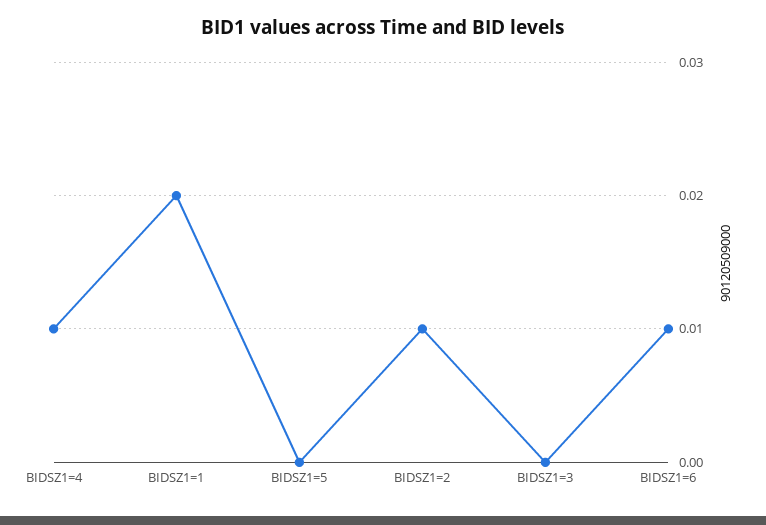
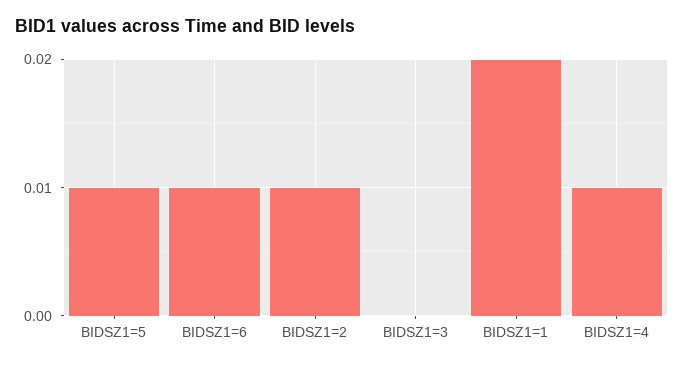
  {
    "BIDSZ1=4": 0.01,
    "BIDSZ1=1": 0.02,
-   "BIDSZ1=5": 0,
+   "BIDSZ1=5": 0.01,
    "BIDSZ1=2": 0.01,
    "BIDSZ1=3": 0,
    "BIDSZ1=6": 0.01
  }

